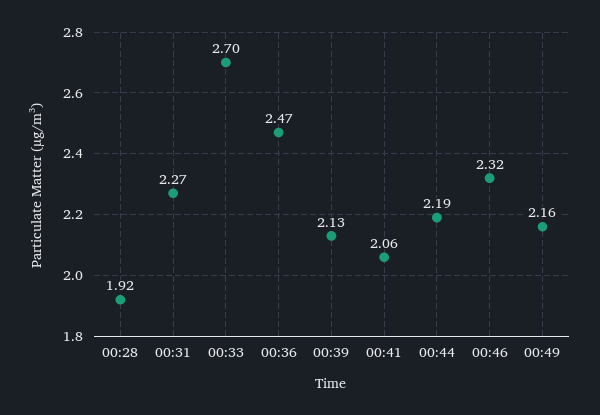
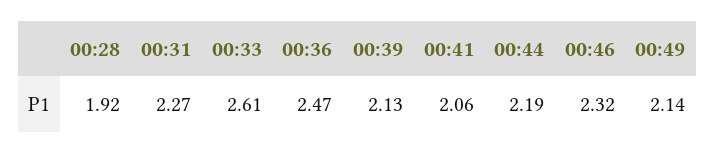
  {
    "00:28": 1.92,
    "00:31": 2.27,
-   "00:33": 2.7,
+   "00:33": 2.61,
    "00:36": 2.47,
    "00:39": 2.13,
    "00:41": 2.06,
    "00:44": 2.19,
    "00:46": 2.32,
-   "00:49": 2.16
+   "00:49": 2.14
  }

